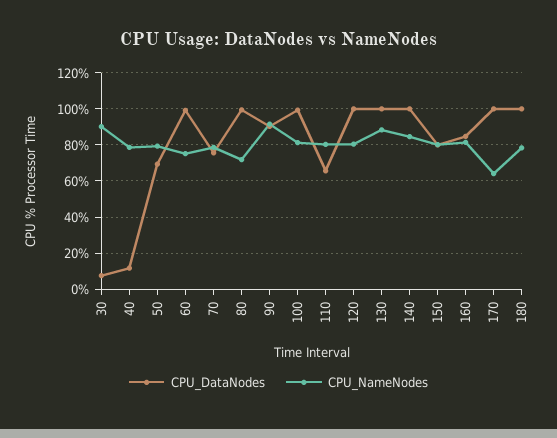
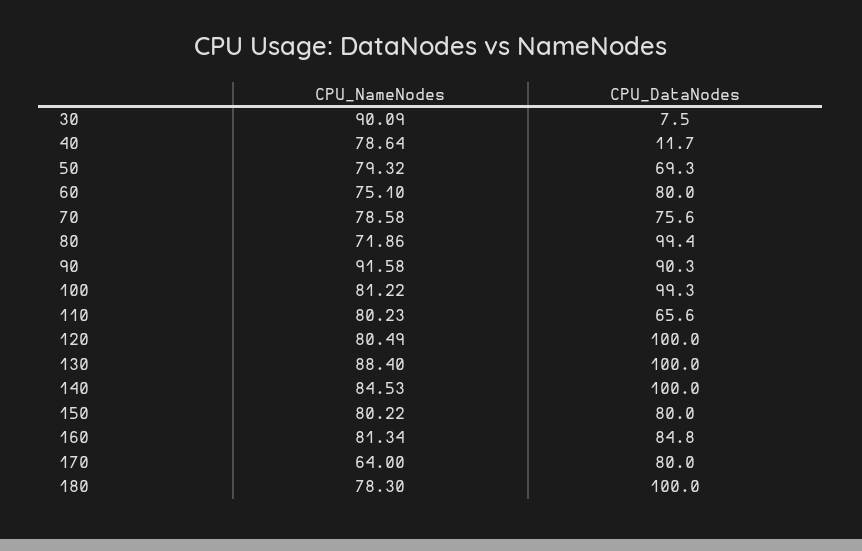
  {
    "CPU_DataNodes": {
      "30": 7.5,
      "40": 11.7,
      "50": 69.3,
-     "60": 100,
+     "60": 80,
      "70": 75.6,
      "80": 99.4,
      "90": 90.3,
      "100": 99.3,
      "110": 65.6,
      "120": 100,
      "130": 100,
      "140": 100,
      "150": 80,
      "160": 84.8,
-     "170": 100,
+     "170": 80,
      "180": 100
    },
    "CPU_NameNodes": {
      "30": 90.09,
      "40": 78.64,
      "50": 79.32,
      "60": 75.1,
      "70": 78.58,
      "80": 71.86,
      "90": 91.58,
      "100": 81.22,
      "110": 80.23,
      "120": 80.49,
      "130": 88.4,
      "140": 84.53,
      "150": 80.22,
      "160": 81.34,
      "170": 64,
      "180": 78.3
    }
  }

